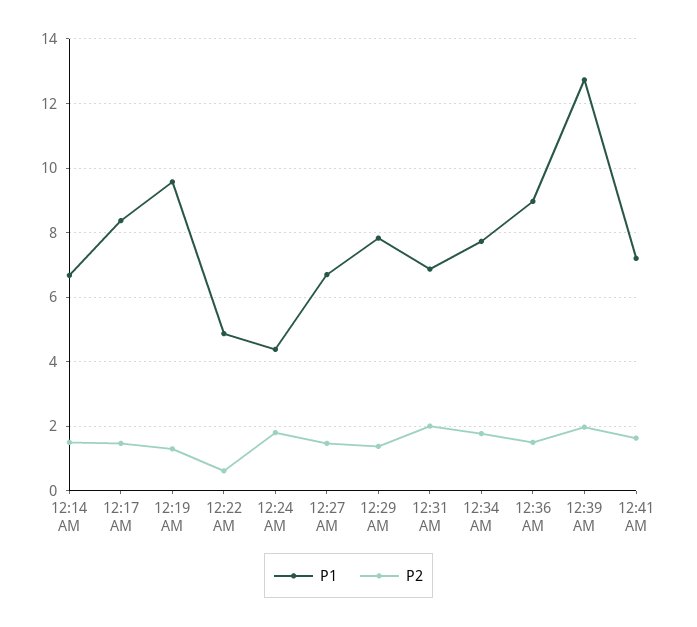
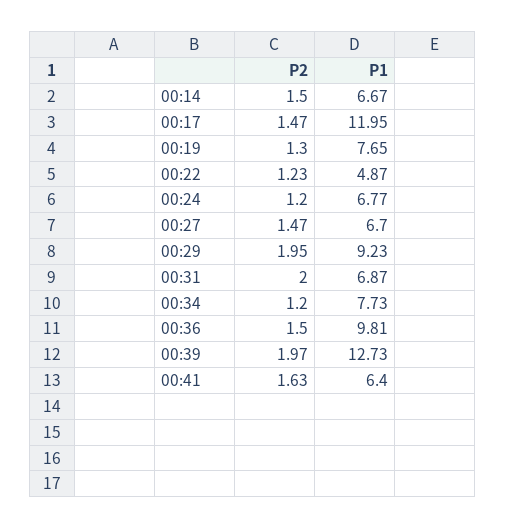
  {
    "P1": {
      "12:14 AM": 6.67,
-     "12:17 AM": 8.4,
+     "12:17 AM": 11.95,
-     "12:19 AM": 9.6,
+     "12:19 AM": 7.65,
      "12:22 AM": 4.87,
-     "12:24 AM": 4.4,
+     "12:24 AM": 6.77,
      "12:27 AM": 6.7,
-     "12:29 AM": 7.8,
+     "12:29 AM": 9.23,
      "12:31 AM": 6.87,
      "12:34 AM": 7.73,
-     "12:36 AM": 9,
+     "12:36 AM": 9.81,
      "12:39 AM": 12.73,
-     "12:41 AM": 7.2
+     "12:41 AM": 6.4
    },
    "P2": {
      "12:14 AM": 1.5,
      "12:17 AM": 1.47,
      "12:19 AM": 1.3,
-     "12:22 AM": 0.6,
+     "12:22 AM": 1.23,
-     "12:24 AM": 1.8,
+     "12:24 AM": 1.2,
      "12:27 AM": 1.47,
-     "12:29 AM": 1.4,
+     "12:29 AM": 1.95,
      "12:31 AM": 2,
-     "12:34 AM": 1.8,
+     "12:34 AM": 1.2,
      "12:36 AM": 1.5,
      "12:39 AM": 1.97,
      "12:41 AM": 1.63
    }
  }

